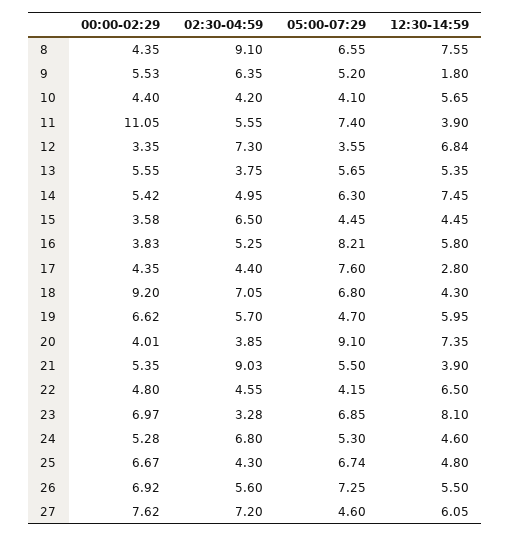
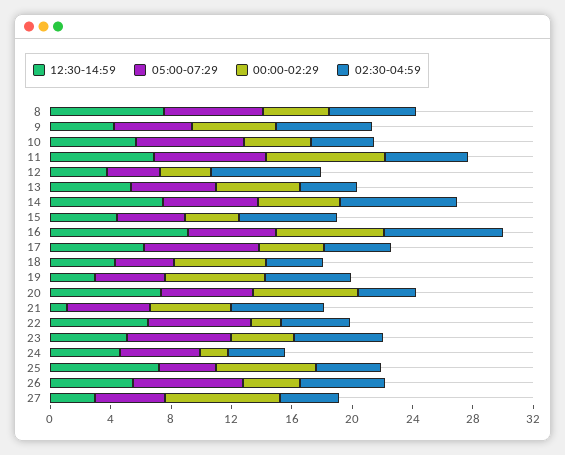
  {
    "00:00-02:29": {
      "8": 4.35,
      "9": 5.53,
      "10": 4.4,
-     "11": 11.05,
+     "11": 8,
      "12": 3.35,
      "13": 5.55,
      "14": 5.42,
      "15": 3.58,
-     "16": 3.83,
+     "16": 7,
      "17": 4.35,
-     "18": 9.2,
+     "18": 6,
      "19": 6.62,
-     "20": 4.01,
+     "20": 7,
      "21": 5.35,
-     "22": 4.8,
+     "22": 2,
-     "23": 6.97,
+     "23": 4,
-     "24": 5.28,
+     "24": 2,
      "25": 6.67,
-     "26": 6.92,
+     "26": 4,
      "27": 7.62
    },
    "02:30-04:59": {
-     "8": 9.1,
+     "8": 6,
      "9": 6.35,
      "10": 4.2,
      "11": 5.55,
      "12": 7.3,
      "13": 3.75,
-     "14": 4.95,
+     "14": 8,
      "15": 6.5,
-     "16": 5.25,
+     "16": 8,
      "17": 4.4,
-     "18": 7.05,
+     "18": 4,
      "19": 5.7,
      "20": 3.85,
-     "21": 9.03,
+     "21": 6,
      "22": 4.55,
-     "23": 3.28,
+     "23": 6,
-     "24": 6.8,
+     "24": 4,
      "25": 4.3,
      "26": 5.6,
-     "27": 7.2
+     "27": 4
    },
    "05:00-07:29": {
      "8": 6.55,
      "9": 5.2,
-     "10": 4.1,
+     "10": 7,
      "11": 7.4,
      "12": 3.55,
      "13": 5.65,
      "14": 6.3,
      "15": 4.45,
-     "16": 8.21,
+     "16": 6,
      "17": 7.6,
-     "18": 6.8,
+     "18": 4,
      "19": 4.7,
-     "20": 9.1,
+     "20": 6,
      "21": 5.5,
-     "22": 4.15,
+     "22": 7,
      "23": 6.85,
      "24": 5.3,
-     "25": 6.74,
+     "25": 4,
      "26": 7.25,
      "27": 4.6
    },
    "12:30-14:59": {
      "8": 7.55,
-     "9": 1.8,
+     "9": 4,
      "10": 5.65,
-     "11": 3.9,
+     "11": 7,
-     "12": 6.84,
+     "12": 4,
      "13": 5.35,
      "14": 7.45,
      "15": 4.45,
-     "16": 5.8,
+     "16": 9,
-     "17": 2.8,
+     "17": 6,
      "18": 4.3,
-     "19": 5.95,
+     "19": 3,
      "20": 7.35,
-     "21": 3.9,
+     "21": 1,
      "22": 6.5,
-     "23": 8.1,
+     "23": 5,
      "24": 4.6,
-     "25": 4.8,
+     "25": 7,
      "26": 5.5,
-     "27": 6.05
+     "27": 3
    }
  }

